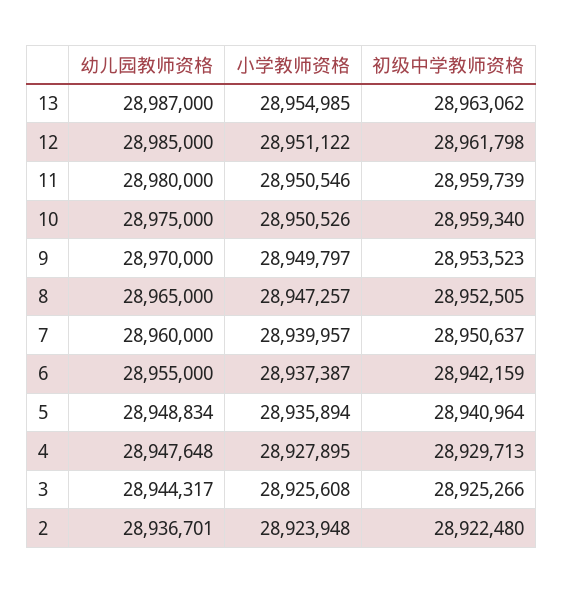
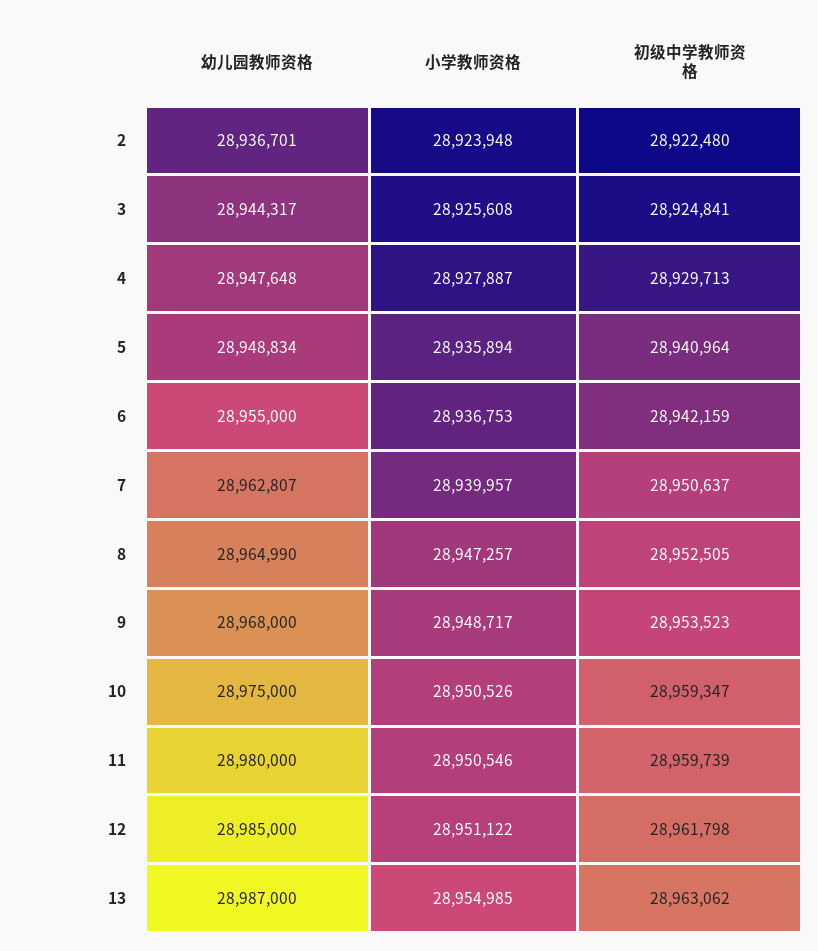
  {
    "幼儿园教师资格": {
      "13": 28987000,
      "12": 28985000,
      "11": 28980000,
      "10": 28975000,
-     "9": 28970000,
+     "9": 28968000,
-     "8": 28965000,
+     "8": 28964990,
-     "7": 28960000,
+     "7": 28962807,
      "6": 28955000,
      "5": 28948834,
      "4": 28947648,
      "3": 28944317,
      "2": 28936701
    },
    "小学教师资格": {
      "13": 28954985,
      "12": 28951122,
      "11": 28950546,
      "10": 28950526,
-     "9": 28949797,
+     "9": 28948717,
      "8": 28947257,
      "7": 28939957,
-     "6": 28937387,
+     "6": 28936753,
      "5": 28935894,
-     "4": 28927895,
+     "4": 28927887,
      "3": 28925608,
      "2": 28923948
    },
    "初级中学教师资格": {
      "13": 28963062,
      "12": 28961798,
      "11": 28959739,
-     "10": 28959340,
+     "10": 28959347,
      "9": 28953523,
      "8": 28952505,
      "7": 28950637,
      "6": 28942159,
      "5": 28940964,
      "4": 28929713,
-     "3": 28925266,
+     "3": 28924841,
      "2": 28922480
    }
  }

